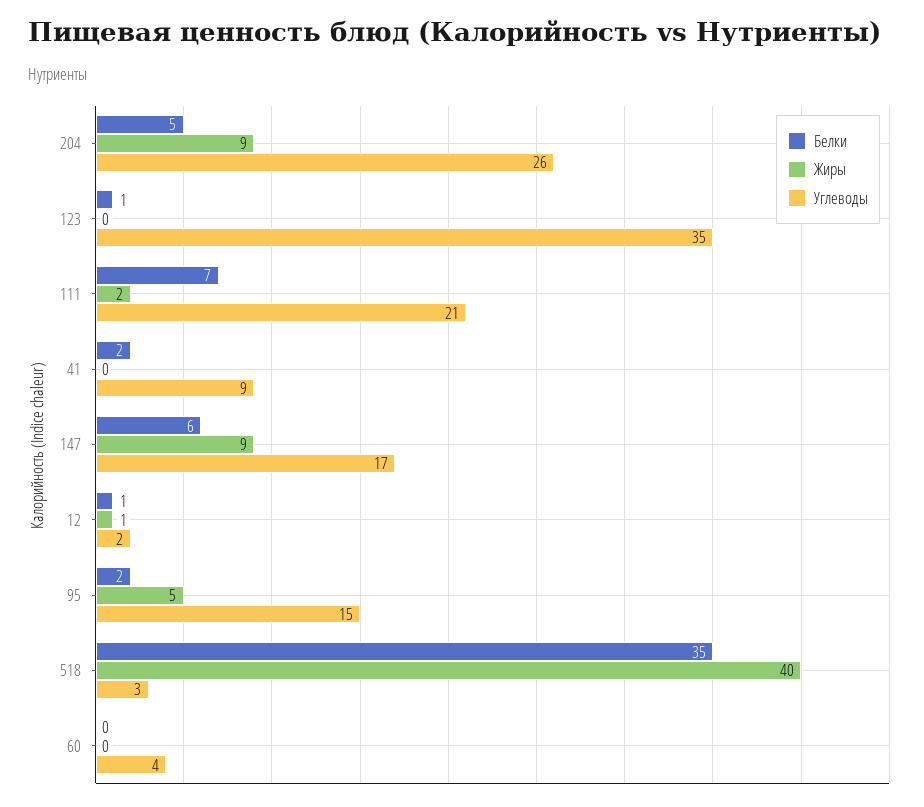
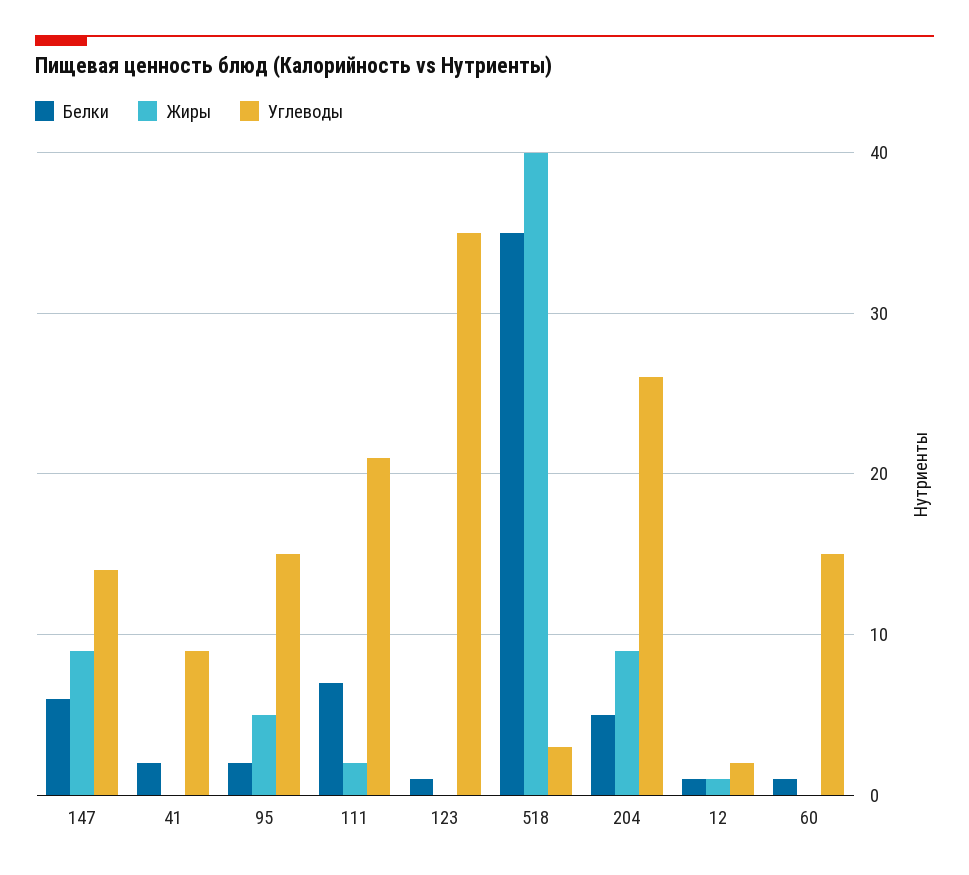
  {
    "Белки": {
      "204": 5,
      "123": 1,
      "111": 7,
      "41": 2,
      "147": 6,
      "12": 1,
      "95": 2,
      "518": 35,
-     "60": 0
+     "60": 1
    },
    "Жиры": {
      "204": 9,
      "123": 0,
      "111": 2,
      "41": 0,
      "147": 9,
      "12": 1,
      "95": 5,
      "518": 40,
      "60": 0
    },
    "Углеводы": {
      "204": 26,
      "123": 35,
      "111": 21,
      "41": 9,
-     "147": 17,
+     "147": 14,
      "12": 2,
      "95": 15,
      "518": 3,
-     "60": 4
+     "60": 15
    }
  }

